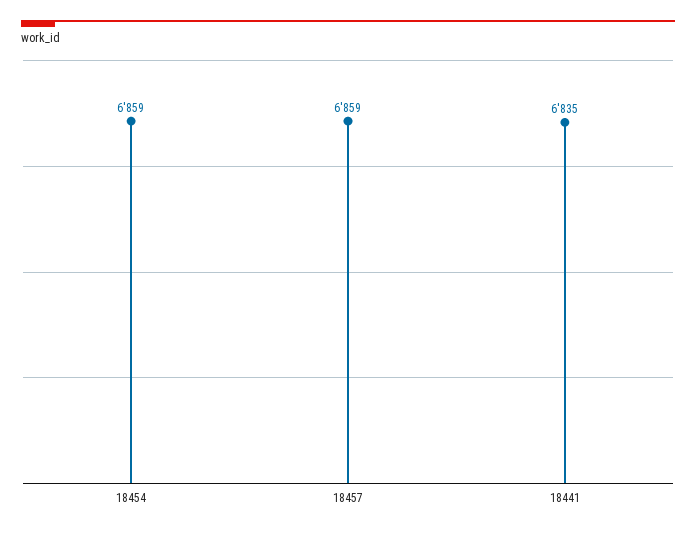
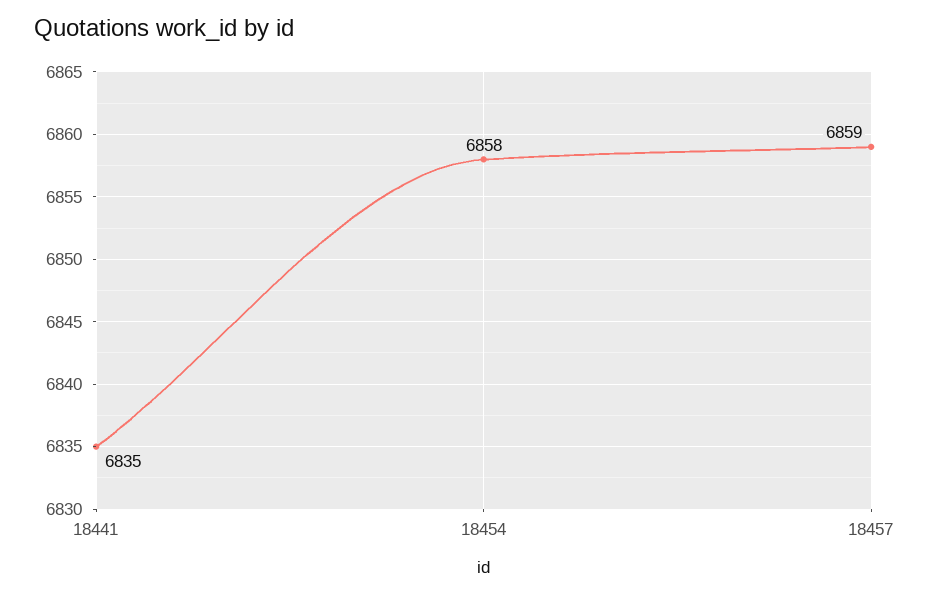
  {
-   "18454": 6859,
+   "18454": 6858,
    "18457": 6859,
    "18441": 6835
  }

